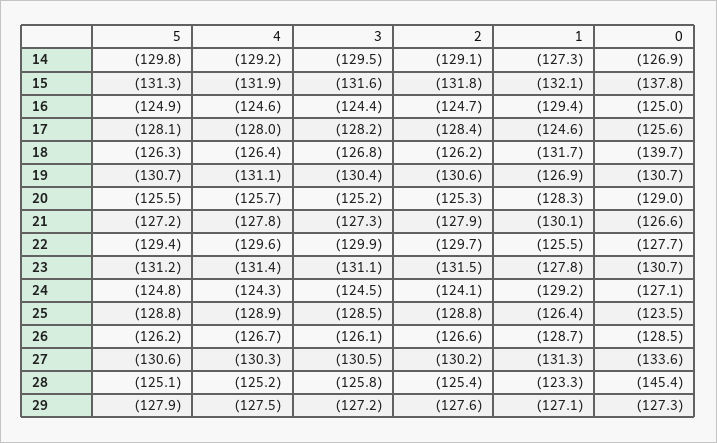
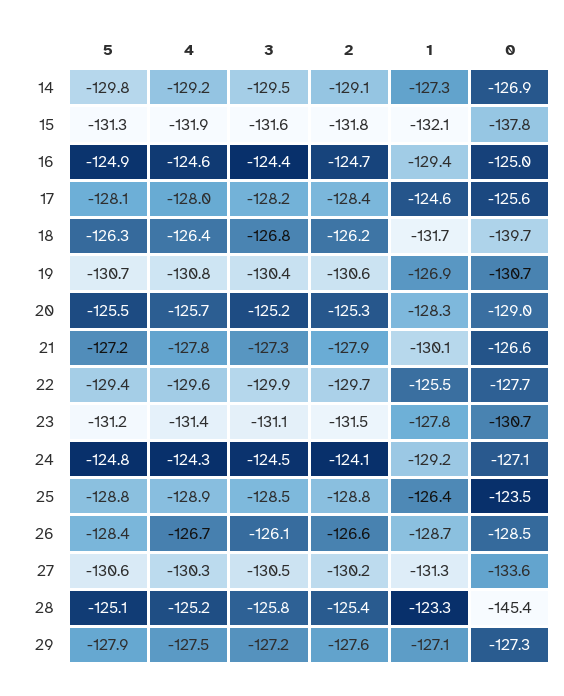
  {
    "5": {
      "14": -129.8,
      "15": -131.3,
      "16": -124.9,
      "17": -128.1,
      "18": -126.3,
      "19": -130.7,
      "20": -125.5,
      "21": -127.2,
      "22": -129.4,
      "23": -131.2,
      "24": -124.8,
      "25": -128.8,
-     "26": -126.2,
+     "26": -128.4,
      "27": -130.6,
      "28": -125.1,
      "29": -127.9
    },
    "4": {
      "14": -129.2,
      "15": -131.9,
      "16": -124.6,
      "17": -128,
      "18": -126.4,
-     "19": -131.1,
+     "19": -130.8,
      "20": -125.7,
      "21": -127.8,
      "22": -129.6,
      "23": -131.4,
      "24": -124.3,
      "25": -128.9,
      "26": -126.7,
      "27": -130.3,
      "28": -125.2,
      "29": -127.5
    },
    "3": {
      "14": -129.5,
      "15": -131.6,
      "16": -124.4,
      "17": -128.2,
      "18": -126.8,
      "19": -130.4,
      "20": -125.2,
      "21": -127.3,
      "22": -129.9,
      "23": -131.1,
      "24": -124.5,
      "25": -128.5,
      "26": -126.1,
      "27": -130.5,
      "28": -125.8,
      "29": -127.2
    },
    "2": {
      "14": -129.1,
      "15": -131.8,
      "16": -124.7,
      "17": -128.4,
      "18": -126.2,
      "19": -130.6,
      "20": -125.3,
      "21": -127.9,
      "22": -129.7,
      "23": -131.5,
      "24": -124.1,
      "25": -128.8,
      "26": -126.6,
      "27": -130.2,
      "28": -125.4,
      "29": -127.6
    },
    "1": {
      "14": -127.3,
      "15": -132.1,
      "16": -129.4,
      "17": -124.6,
      "18": -131.7,
      "19": -126.9,
      "20": -128.3,
      "21": -130.1,
      "22": -125.5,
      "23": -127.8,
      "24": -129.2,
      "25": -126.4,
      "26": -128.7,
      "27": -131.3,
      "28": -123.3,
      "29": -127.1
    },
    "0": {
      "14": -126.9,
      "15": -137.8,
      "16": -125,
      "17": -125.6,
      "18": -139.7,
      "19": -130.7,
      "20": -129,
      "21": -126.6,
      "22": -127.7,
      "23": -130.7,
      "24": -127.1,
      "25": -123.5,
      "26": -128.5,
      "27": -133.6,
      "28": -145.4,
      "29": -127.3
    }
  }

